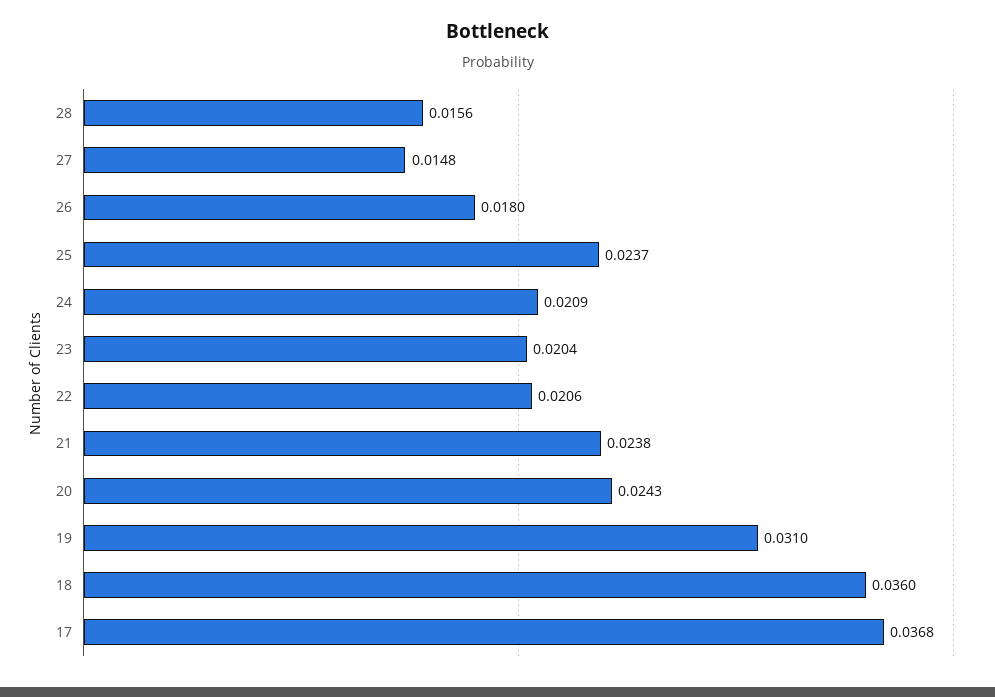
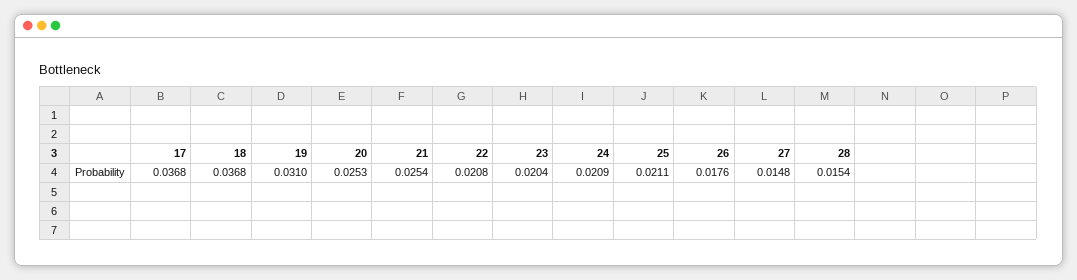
  {
-   "28": 0.0156,
+   "28": 0.0154,
    "27": 0.0148,
-   "26": 0.018,
+   "26": 0.0176,
-   "25": 0.0237,
+   "25": 0.0211,
    "24": 0.0209,
    "23": 0.0204,
-   "22": 0.0206,
+   "22": 0.0208,
-   "21": 0.0238,
+   "21": 0.0254,
-   "20": 0.0243,
+   "20": 0.0253,
    "19": 0.031,
-   "18": 0.036,
+   "18": 0.0368,
    "17": 0.0368
  }

